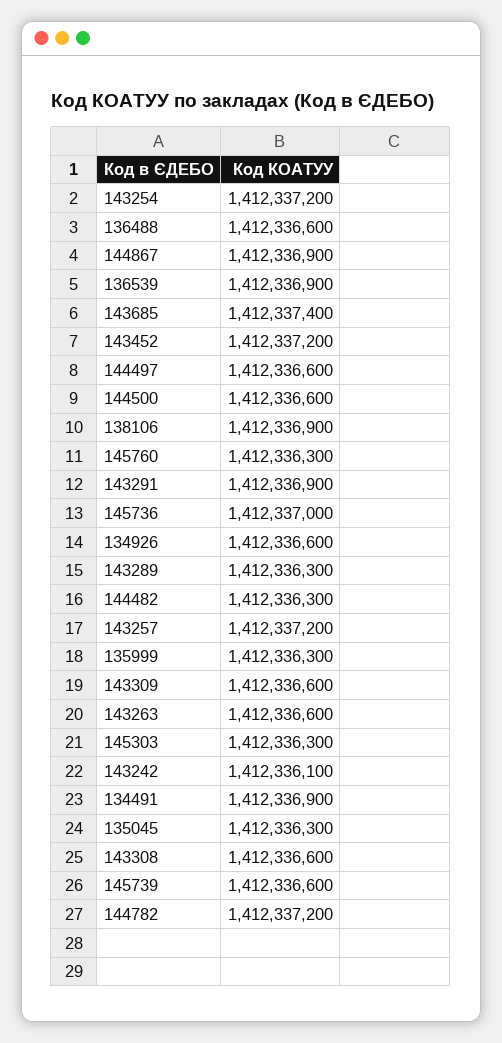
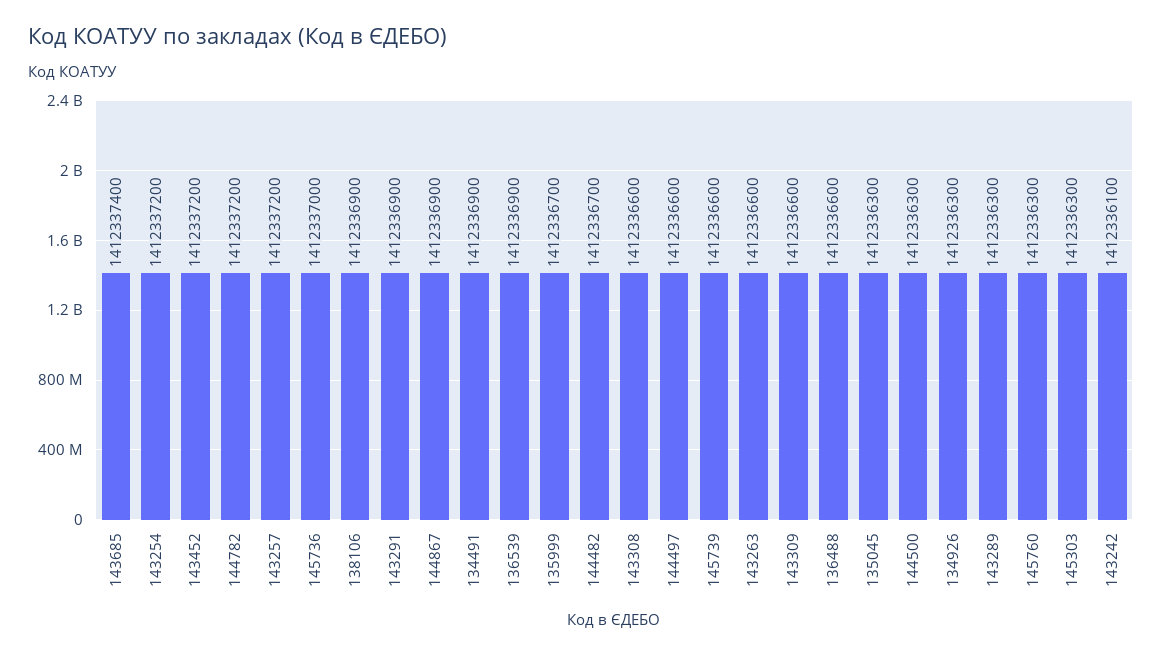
  {
    "143254": 1412337200,
    "136488": 1412336600,
    "144867": 1412336900,
    "136539": 1412336900,
    "143685": 1412337400,
    "143452": 1412337200,
    "144497": 1412336600,
-   "144500": 1412336600,
+   "144500": 1412336300,
    "138106": 1412336900,
    "145760": 1412336300,
    "143291": 1412336900,
    "145736": 1412337000,
-   "134926": 1412336600,
+   "134926": 1412336300,
    "143289": 1412336300,
-   "144482": 1412336300,
+   "144482": 1412336700,
    "143257": 1412337200,
-   "135999": 1412336300,
+   "135999": 1412336700,
    "143309": 1412336600,
    "143263": 1412336600,
    "145303": 1412336300,
    "143242": 1412336100,
    "134491": 1412336900,
    "135045": 1412336300,
    "143308": 1412336600,
    "145739": 1412336600,
    "144782": 1412337200
  }

